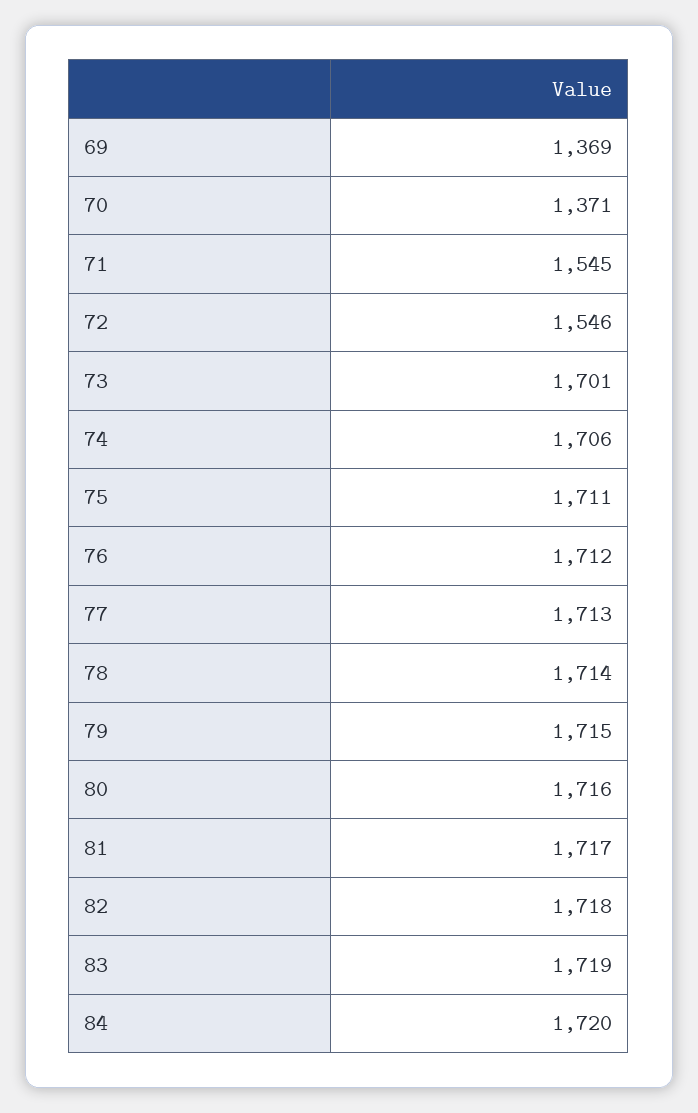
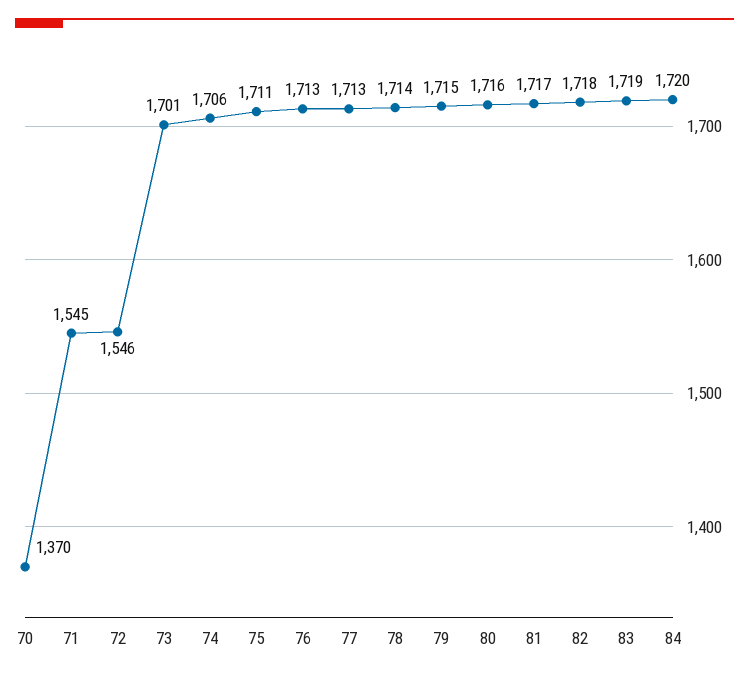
  {
-   "69": 1369,
-   "70": 1371,
+   "70": 1370,
    "71": 1545,
    "72": 1546,
    "73": 1701,
    "74": 1706,
    "75": 1711,
-   "76": 1712,
+   "76": 1713,
    "77": 1713,
    "78": 1714,
    "79": 1715,
    "80": 1716,
    "81": 1717,
    "82": 1718,
    "83": 1719,
    "84": 1720
  }

